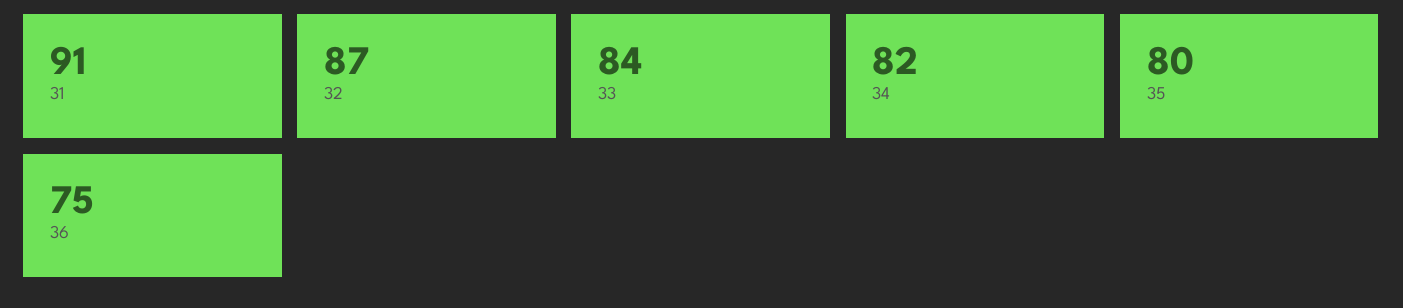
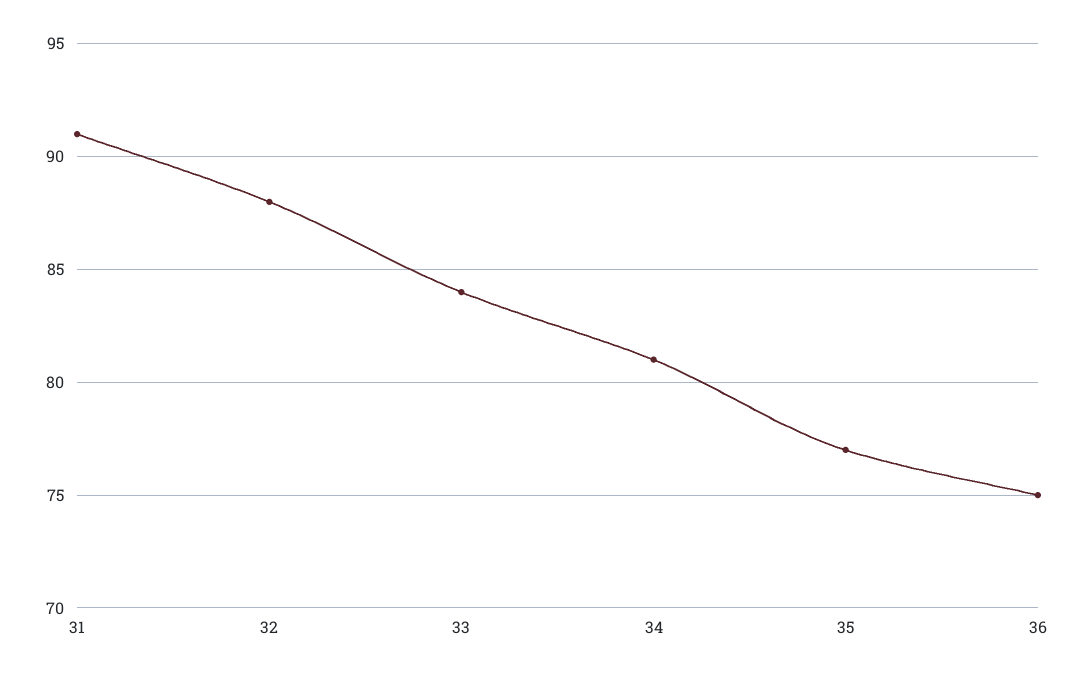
  {
    "31": 91,
-   "32": 87,
+   "32": 88,
    "33": 84,
-   "34": 82,
+   "34": 81,
-   "35": 80,
+   "35": 77,
    "36": 75
  }

